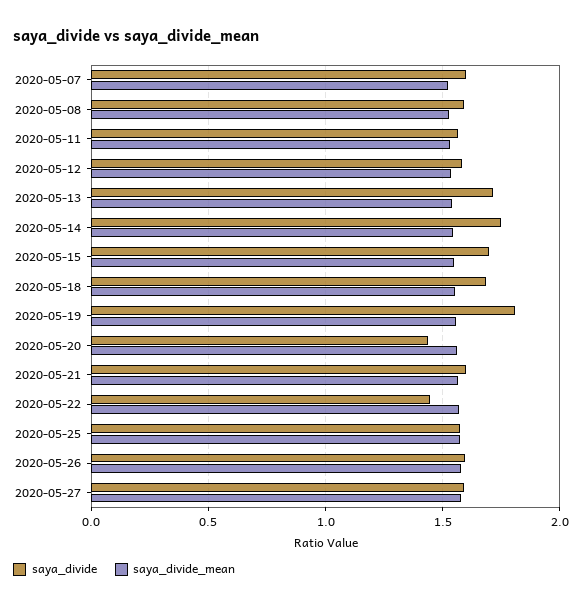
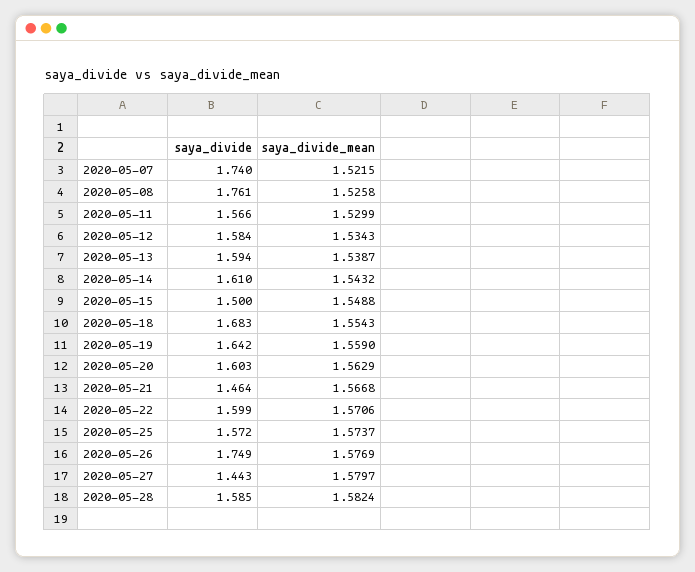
  {
    "saya_divide": {
-     "2020-05-07": 1.6,
+     "2020-05-07": 1.74,
-     "2020-05-08": 1.6,
+     "2020-05-08": 1.761,
      "2020-05-11": 1.566,
      "2020-05-12": 1.584,
-     "2020-05-13": 1.7,
+     "2020-05-13": 1.594,
-     "2020-05-14": 1.75,
+     "2020-05-14": 1.61,
-     "2020-05-15": 1.7,
+     "2020-05-15": 1.5,
      "2020-05-18": 1.683,
-     "2020-05-19": 1.8,
+     "2020-05-19": 1.642,
-     "2020-05-20": 1.45,
+     "2020-05-20": 1.603,
-     "2020-05-21": 1.6,
+     "2020-05-21": 1.464,
-     "2020-05-22": 1.45,
+     "2020-05-22": 1.599,
      "2020-05-25": 1.572,
-     "2020-05-26": 1.6,
+     "2020-05-26": 1.749,
-     "2020-05-27": 1.6
+     "2020-05-27": 1.443,
+     "2020-05-28": 1.585
    },
    "saya_divide_mean": {
      "2020-05-07": 1.5215,
      "2020-05-08": 1.5258,
      "2020-05-11": 1.5299,
      "2020-05-12": 1.5343,
      "2020-05-13": 1.5387,
      "2020-05-14": 1.5432,
      "2020-05-15": 1.5488,
      "2020-05-18": 1.5543,
      "2020-05-19": 1.559,
      "2020-05-20": 1.5629,
      "2020-05-21": 1.5668,
      "2020-05-22": 1.5706,
      "2020-05-25": 1.5737,
      "2020-05-26": 1.5769,
-     "2020-05-27": 1.5797
+     "2020-05-27": 1.5797,
+     "2020-05-28": 1.5824
    }
  }

